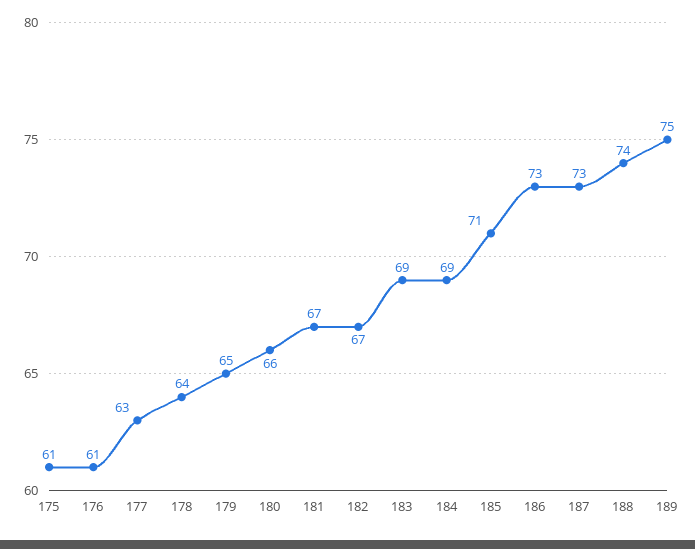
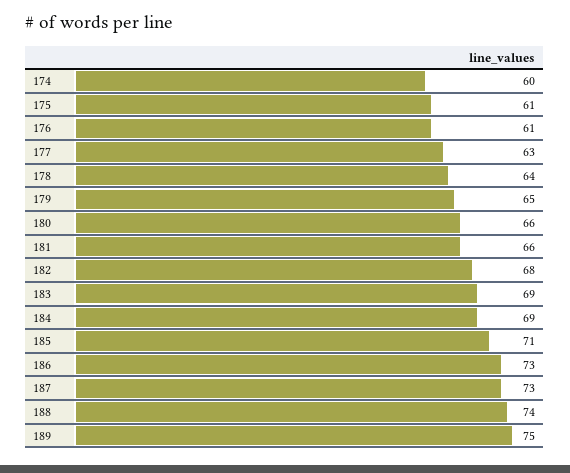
  {
    "175": 61,
    "176": 61,
    "177": 63,
    "178": 64,
    "179": 65,
    "180": 66,
-   "181": 67,
+   "181": 66,
-   "182": 67,
+   "182": 68,
    "183": 69,
    "184": 69,
    "185": 71,
    "186": 73,
    "187": 73,
    "188": 74,
-   "189": 75
+   "189": 75,
+   "174": 60
  }

